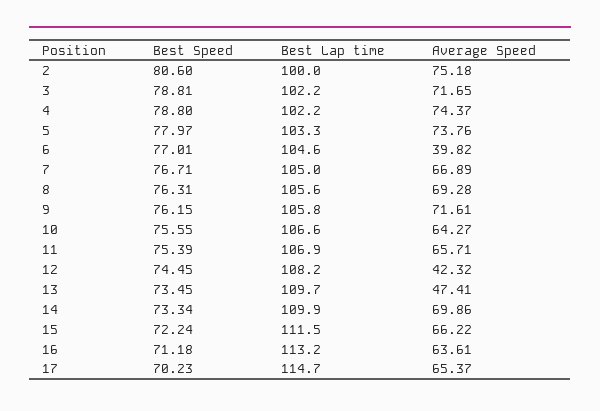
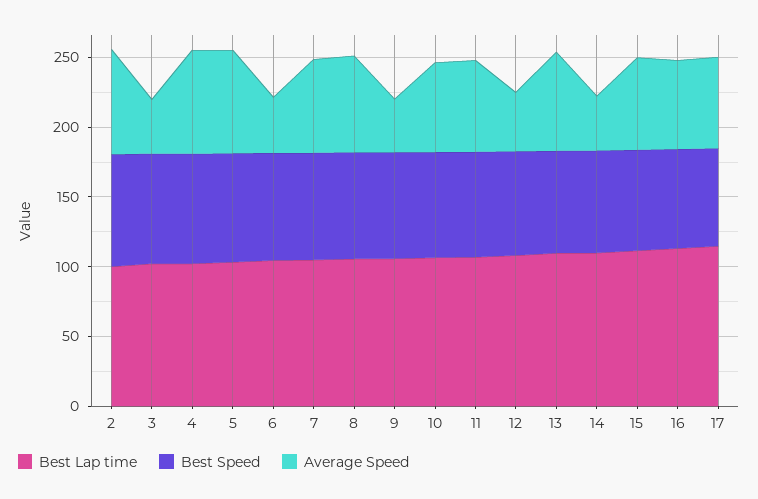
  {
    "Best Speed": {
      "2": 80.6,
      "3": 78.81,
      "4": 78.8,
      "5": 77.97,
      "6": 77.01,
      "7": 76.71,
      "8": 76.31,
      "9": 76.15,
      "10": 75.55,
      "11": 75.39,
      "12": 74.45,
      "13": 73.45,
      "14": 73.34,
      "15": 72.24,
      "16": 71.18,
      "17": 70.23
    },
    "Best Lap time": {
      "2": 100,
      "3": 102.2,
      "4": 102.2,
      "5": 103.3,
      "6": 104.6,
      "7": 105,
      "8": 105.6,
      "9": 105.8,
      "10": 106.6,
      "11": 106.9,
      "12": 108.2,
      "13": 109.7,
      "14": 109.9,
      "15": 111.5,
      "16": 113.2,
      "17": 114.7
    },
    "Average Speed": {
      "2": 75.18,
-     "3": 71.65,
+     "3": 40,
      "4": 74.37,
      "5": 73.76,
      "6": 39.82,
      "7": 66.89,
      "8": 69.28,
-     "9": 71.61,
+     "9": 40,
      "10": 64.27,
      "11": 65.71,
      "12": 42.32,
-     "13": 47.41,
+     "13": 70,
-     "14": 69.86,
+     "14": 40,
      "15": 66.22,
      "16": 63.61,
      "17": 65.37
    }
  }

